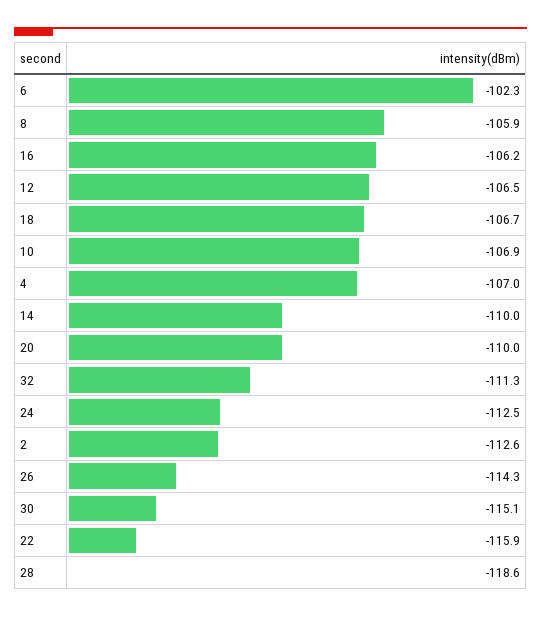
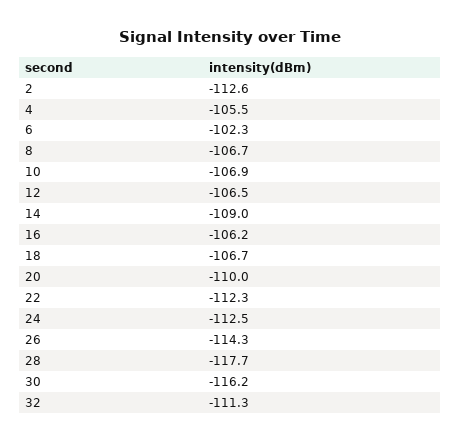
  {
    "6": -102.3,
-   "8": -105.9,
+   "8": -106.7,
    "16": -106.2,
    "12": -106.5,
    "18": -106.7,
    "10": -106.9,
-   "4": -107,
+   "4": -105.5,
-   "14": -110,
+   "14": -109,
    "20": -110,
    "32": -111.3,
    "24": -112.5,
    "2": -112.6,
    "26": -114.3,
-   "30": -115.1,
+   "30": -116.2,
-   "22": -115.9,
+   "22": -112.3,
-   "28": -118.6
+   "28": -117.7
  }

